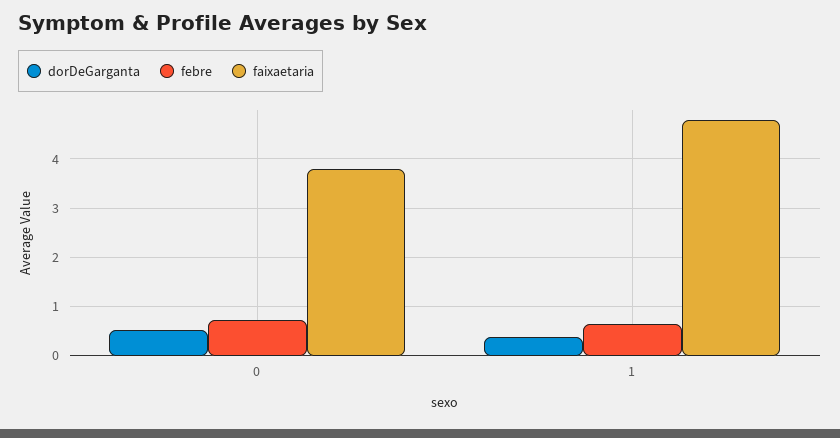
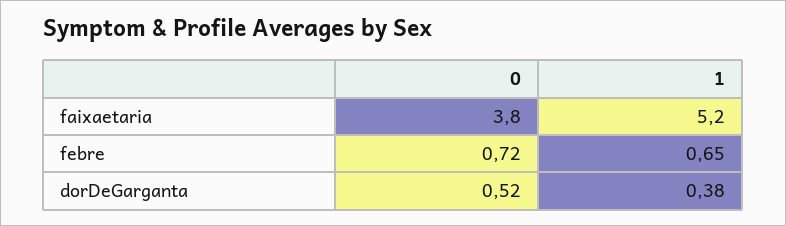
  {
    "dorDeGarganta": {
      "0": 0.52,
      "1": 0.38
    },
    "febre": {
      "0": 0.72,
      "1": 0.65
    },
    "faixaetaria": {
      "0": 3.8,
-     "1": 4.8
+     "1": 5.2
    }
  }

